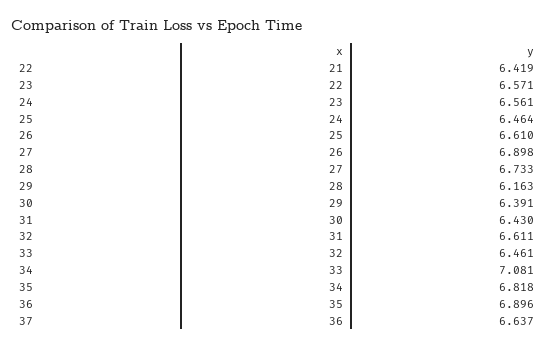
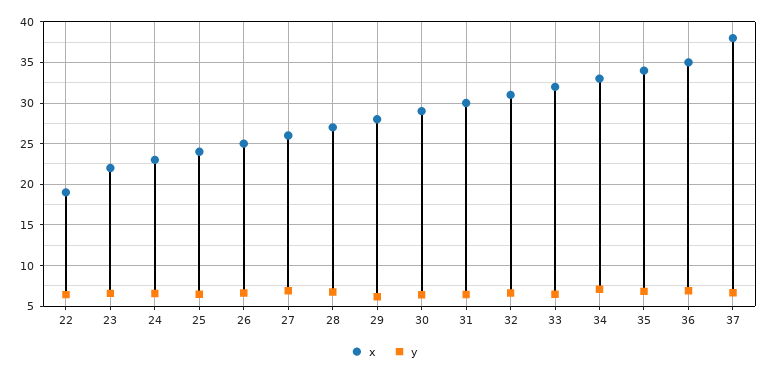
  {
    "x": {
-     "22": 21,
+     "22": 19,
      "23": 22,
      "24": 23,
      "25": 24,
      "26": 25,
      "27": 26,
      "28": 27,
      "29": 28,
      "30": 29,
      "31": 30,
      "32": 31,
      "33": 32,
      "34": 33,
      "35": 34,
      "36": 35,
-     "37": 36
+     "37": 38
    },
    "y": {
      "22": 6.419,
      "23": 6.571,
      "24": 6.561,
      "25": 6.464,
      "26": 6.61,
      "27": 6.898,
      "28": 6.733,
      "29": 6.163,
      "30": 6.391,
      "31": 6.43,
      "32": 6.611,
      "33": 6.461,
      "34": 7.081,
      "35": 6.818,
      "36": 6.896,
      "37": 6.637
    }
  }

